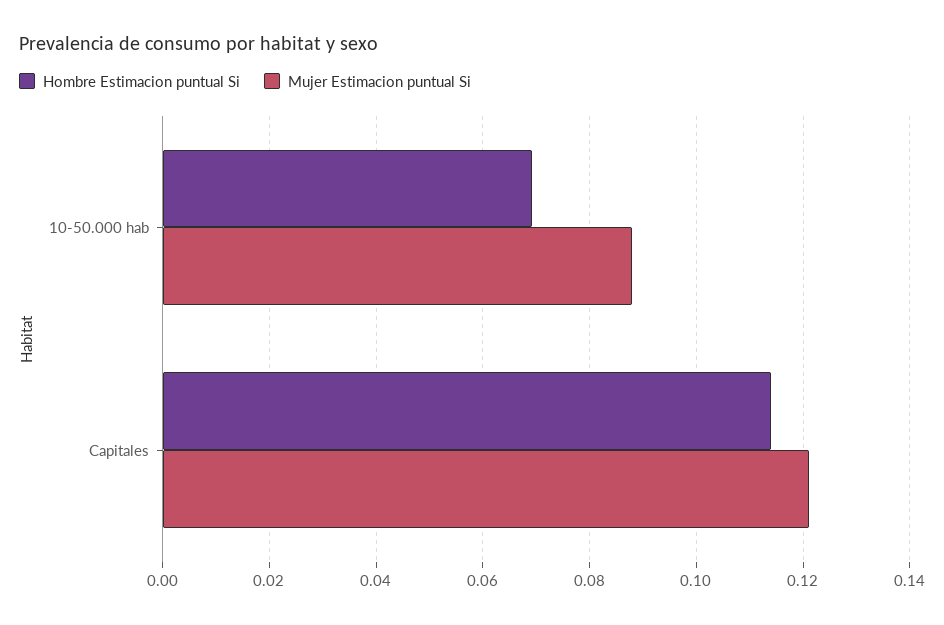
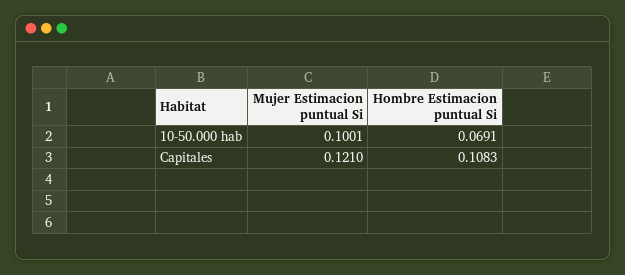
  {
    "Hombre Estimacion puntual Si": {
      "10-50.000 hab": 0.0691,
-     "Capitales": 0.114
+     "Capitales": 0.1083
    },
    "Mujer Estimacion puntual Si": {
-     "10-50.000 hab": 0.088,
+     "10-50.000 hab": 0.1001,
      "Capitales": 0.121
    }
  }

